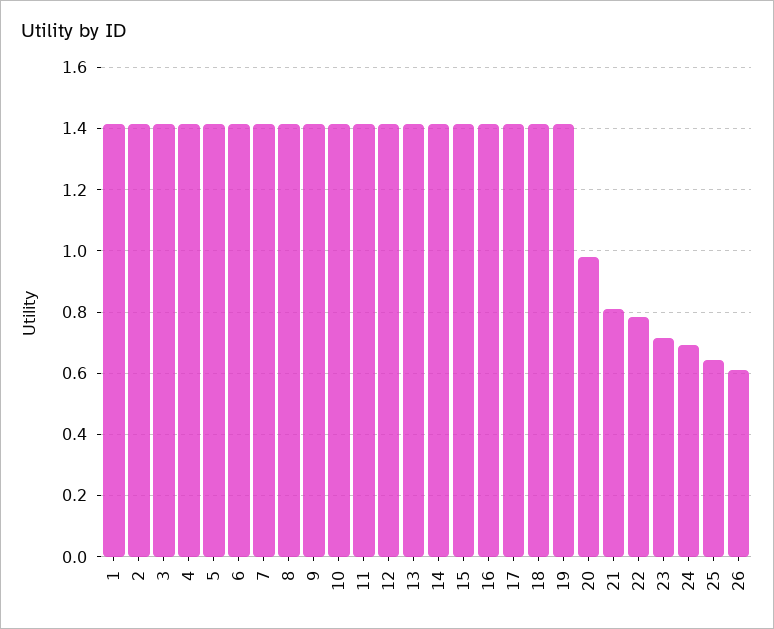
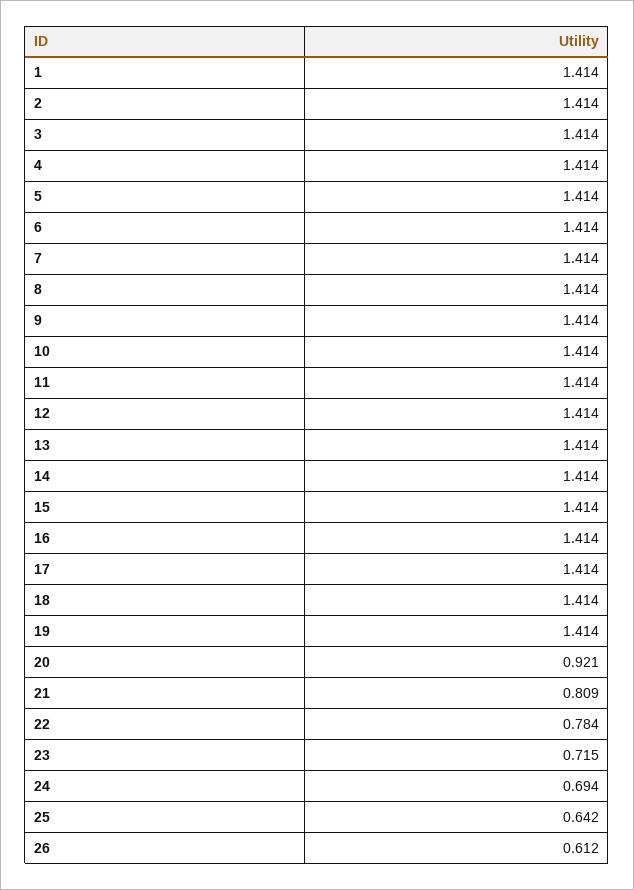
  {
    "1": 1.414,
    "2": 1.414,
    "3": 1.414,
    "4": 1.414,
    "5": 1.414,
    "6": 1.414,
    "7": 1.414,
    "8": 1.414,
    "9": 1.414,
    "10": 1.414,
    "11": 1.414,
    "12": 1.414,
    "13": 1.414,
    "14": 1.414,
    "15": 1.414,
    "16": 1.414,
    "17": 1.414,
    "18": 1.414,
    "19": 1.414,
-   "20": 0.98,
+   "20": 0.921,
    "21": 0.809,
    "22": 0.784,
    "23": 0.715,
    "24": 0.694,
    "25": 0.642,
    "26": 0.612
  }

